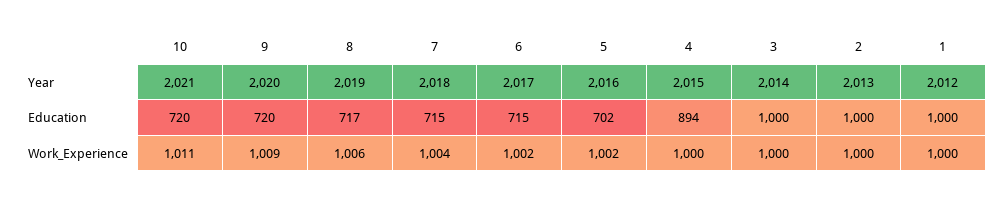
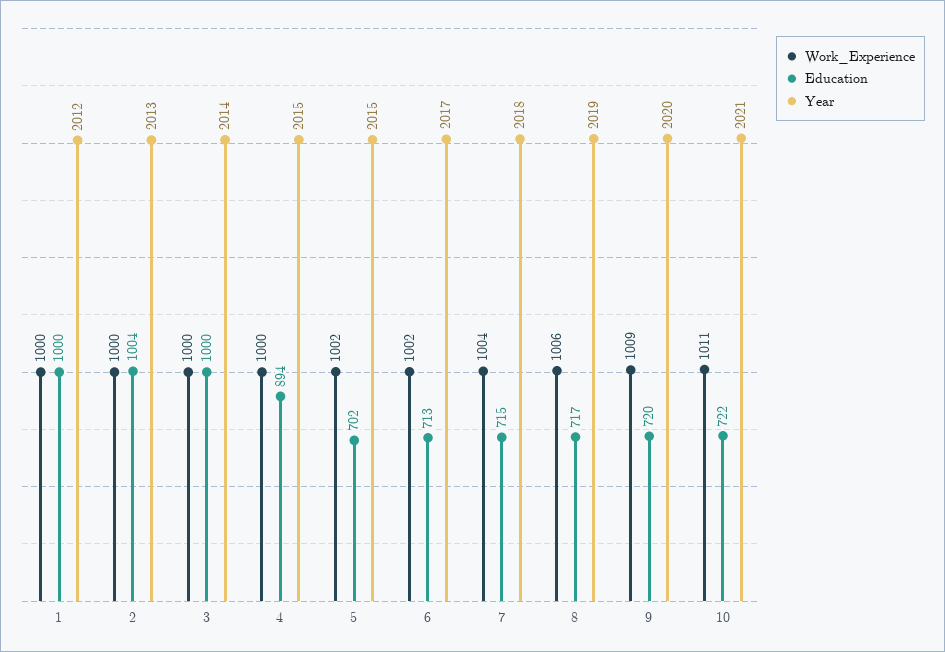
  {
    "Year": {
      "10": 2021,
      "9": 2020,
      "8": 2019,
      "7": 2018,
      "6": 2017,
-     "5": 2016,
+     "5": 2015,
      "4": 2015,
      "3": 2014,
      "2": 2013,
      "1": 2012
    },
    "Education": {
-     "10": 720,
+     "10": 722,
      "9": 720,
      "8": 717,
      "7": 715,
-     "6": 715,
+     "6": 713,
      "5": 702,
      "4": 894,
      "3": 1000,
-     "2": 1000,
+     "2": 1004,
      "1": 1000
    },
    "Work_Experience": {
      "10": 1011,
      "9": 1009,
      "8": 1006,
      "7": 1004,
      "6": 1002,
      "5": 1002,
      "4": 1000,
      "3": 1000,
      "2": 1000,
      "1": 1000
    }
  }

